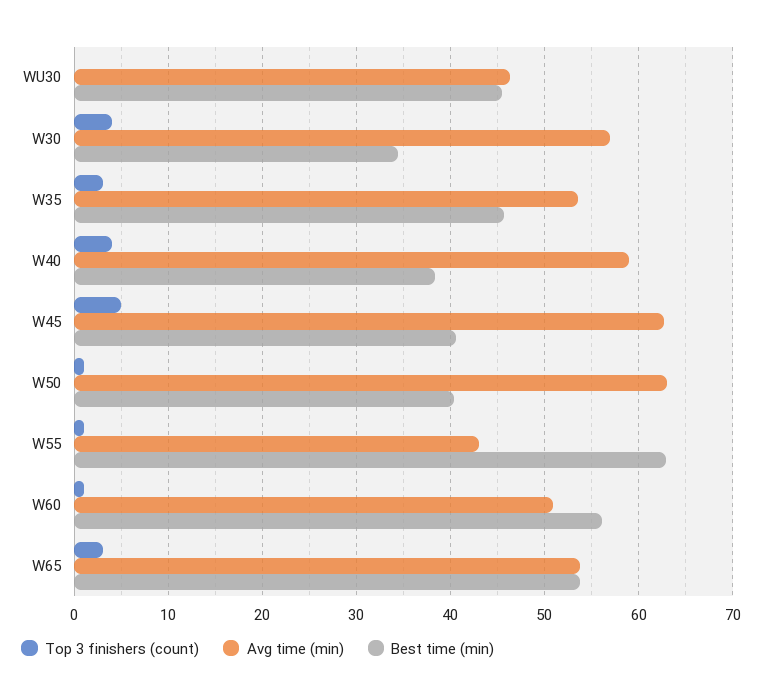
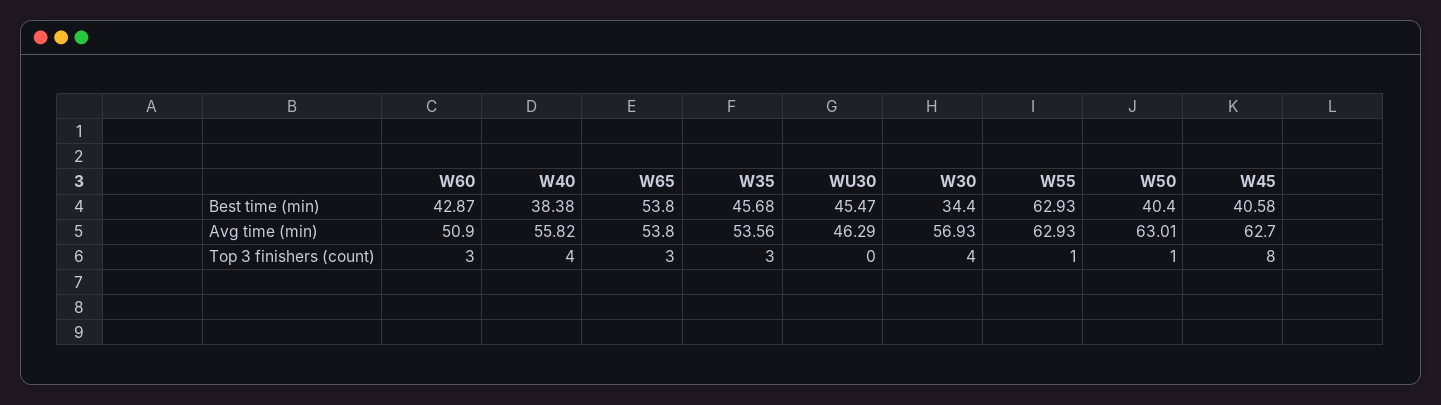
  {
    "Top 3 finishers (count)": {
      "WU30": 0,
      "W30": 4,
      "W35": 3,
      "W40": 4,
-     "W45": 5,
+     "W45": 8,
      "W50": 1,
      "W55": 1,
-     "W60": 1,
+     "W60": 3,
      "W65": 3
    },
    "Avg time (min)": {
      "WU30": 46.29,
      "W30": 56.93,
      "W35": 53.56,
-     "W40": 59,
+     "W40": 55.82,
      "W45": 62.7,
      "W50": 63.01,
-     "W55": 43,
+     "W55": 62.93,
      "W60": 50.9,
      "W65": 53.8
    },
    "Best time (min)": {
      "WU30": 45.47,
      "W30": 34.4,
      "W35": 45.68,
      "W40": 38.38,
      "W45": 40.58,
      "W50": 40.4,
      "W55": 62.93,
-     "W60": 56,
+     "W60": 42.87,
      "W65": 53.8
    }
  }

